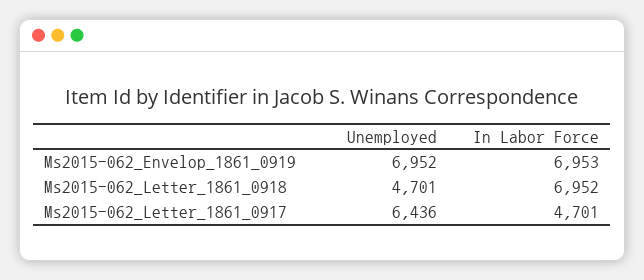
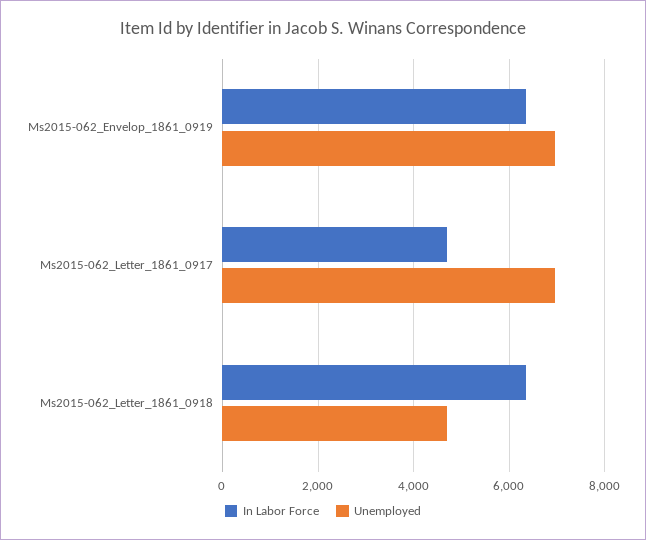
  {
    "Unemployed": {
      "Ms2015-062_Envelop_1861_0919": 6952,
      "Ms2015-062_Letter_1861_0918": 4701,
-     "Ms2015-062_Letter_1861_0917": 6436
+     "Ms2015-062_Letter_1861_0917": 7000
    },
    "In Labor Force": {
-     "Ms2015-062_Envelop_1861_0919": 6953,
+     "Ms2015-062_Envelop_1861_0919": 6400,
-     "Ms2015-062_Letter_1861_0918": 6952,
+     "Ms2015-062_Letter_1861_0918": 6400,
      "Ms2015-062_Letter_1861_0917": 4701
    }
  }

